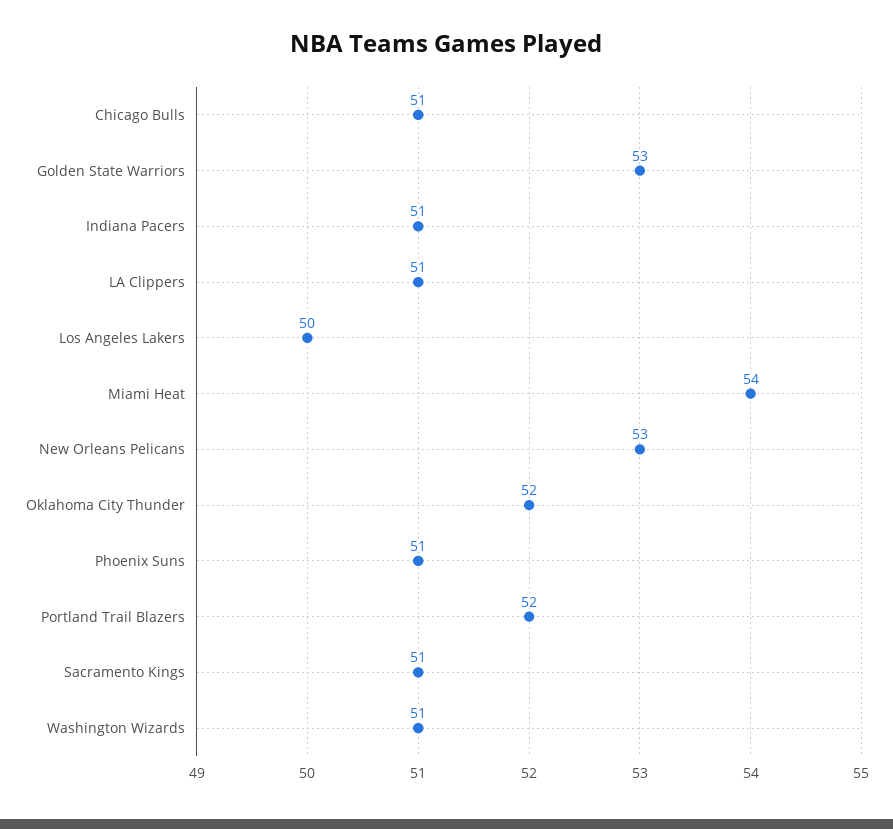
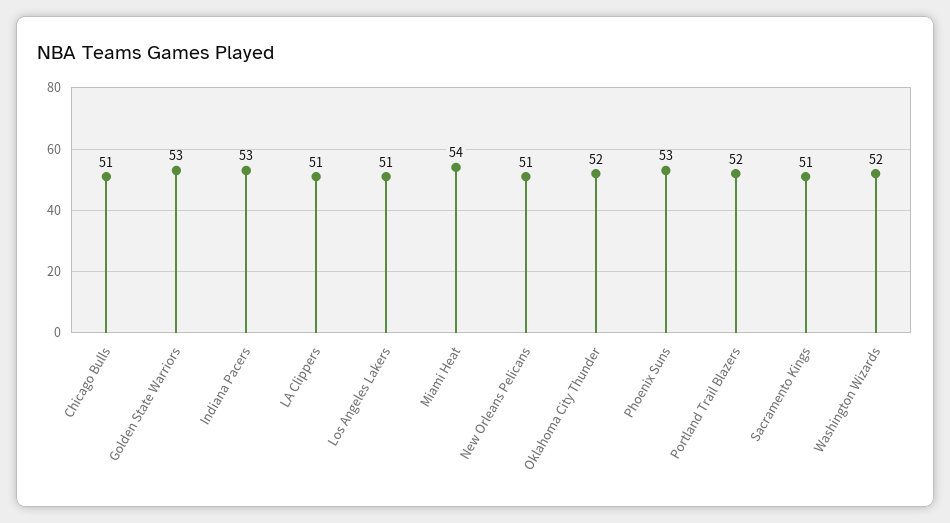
  {
    "Chicago Bulls": 51,
    "Golden State Warriors": 53,
-   "Indiana Pacers": 51,
+   "Indiana Pacers": 53,
    "LA Clippers": 51,
-   "Los Angeles Lakers": 50,
+   "Los Angeles Lakers": 51,
    "Miami Heat": 54,
-   "New Orleans Pelicans": 53,
+   "New Orleans Pelicans": 51,
    "Oklahoma City Thunder": 52,
-   "Phoenix Suns": 51,
+   "Phoenix Suns": 53,
    "Portland Trail Blazers": 52,
    "Sacramento Kings": 51,
-   "Washington Wizards": 51
+   "Washington Wizards": 52
  }

